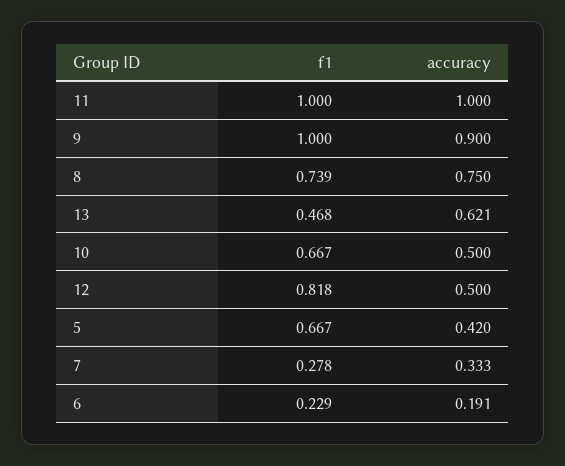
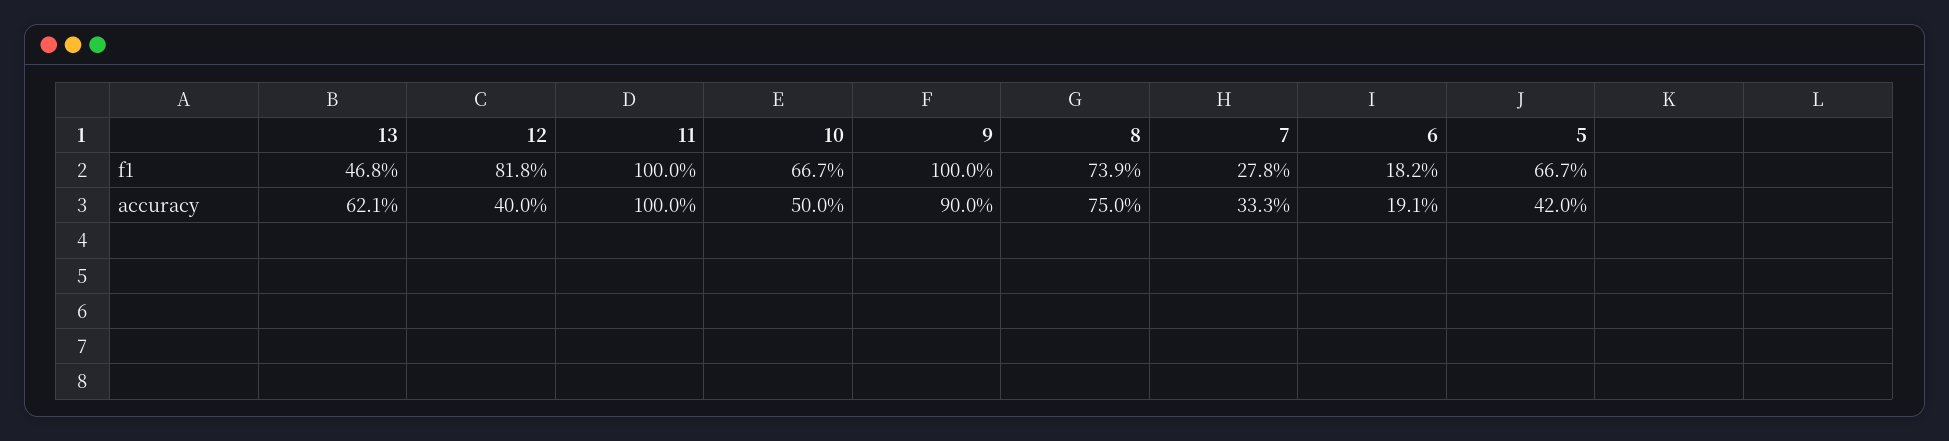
  {
    "f1": {
      "11": 1,
      "9": 1,
      "8": 0.739,
      "13": 0.468,
      "10": 0.667,
      "12": 0.818,
      "5": 0.667,
      "7": 0.278,
-     "6": 0.229
+     "6": 0.182
    },
    "accuracy": {
      "11": 1,
      "9": 0.9,
      "8": 0.75,
      "13": 0.621,
      "10": 0.5,
-     "12": 0.5,
+     "12": 0.4,
      "5": 0.42,
      "7": 0.333,
      "6": 0.191
    }
  }

